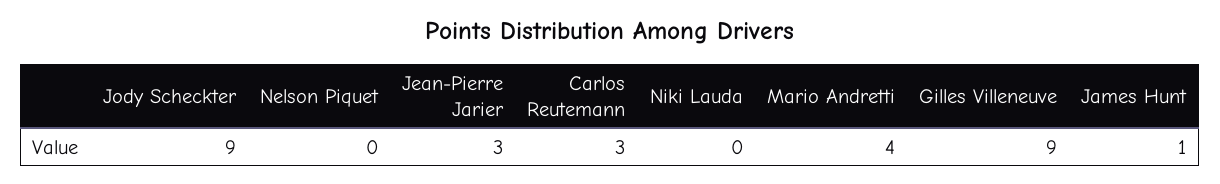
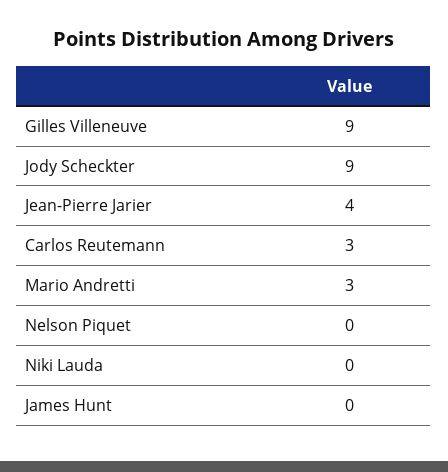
  {
    "Jody Scheckter": 9,
    "Nelson Piquet": 0,
-   "Jean-Pierre Jarier": 3,
+   "Jean-Pierre Jarier": 4,
    "Carlos Reutemann": 3,
    "Niki Lauda": 0,
-   "Mario Andretti": 4,
+   "Mario Andretti": 3,
    "Gilles Villeneuve": 9,
-   "James Hunt": 1
+   "James Hunt": 0
  }

